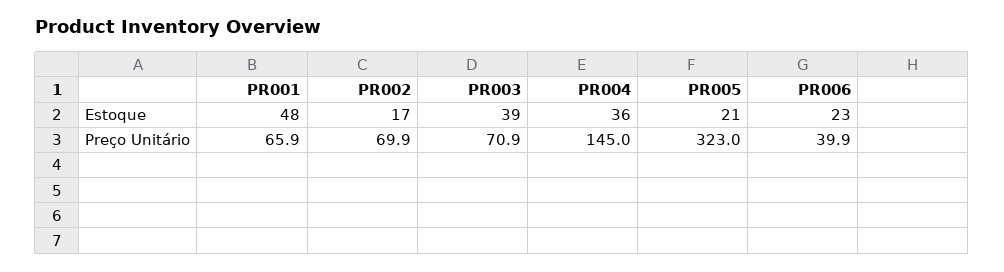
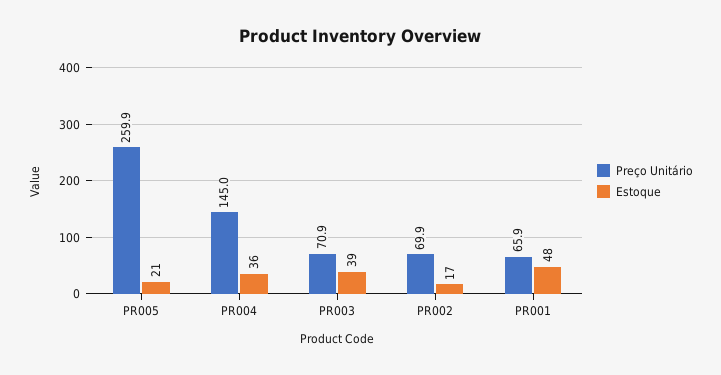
  {
    "Estoque": {
      "PR001": 48,
      "PR002": 17,
      "PR003": 39,
      "PR004": 36,
-     "PR005": 21,
+     "PR005": 21
-     "PR006": 23
    },
    "Preço Unitário": {
      "PR001": 65.9,
      "PR002": 69.9,
      "PR003": 70.9,
      "PR004": 145,
-     "PR005": 323,
+     "PR005": 259.9
-     "PR006": 39.9
    }
  }

